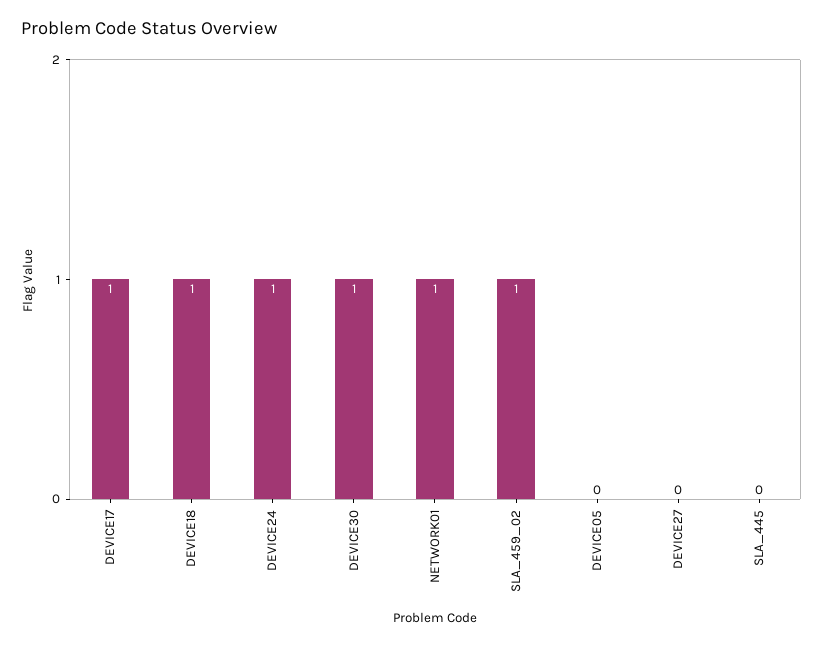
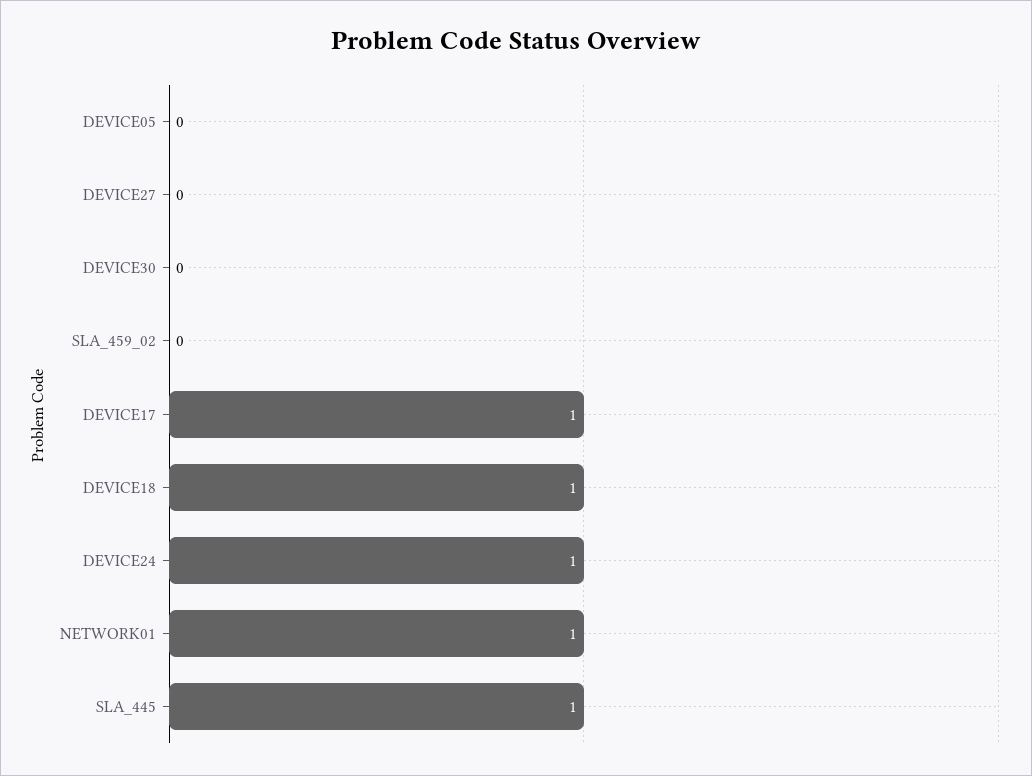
  {
    "DEVICE17": 1,
    "DEVICE18": 1,
    "DEVICE24": 1,
-   "DEVICE30": 1,
+   "DEVICE30": 0,
    "NETWORK01": 1,
-   "SLA_459_02": 1,
+   "SLA_459_02": 0,
    "DEVICE05": 0,
    "DEVICE27": 0,
-   "SLA_445": 0
+   "SLA_445": 1
  }

